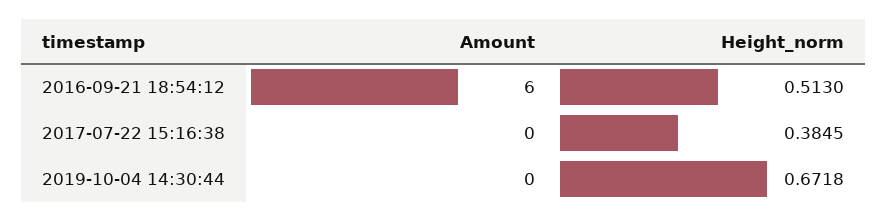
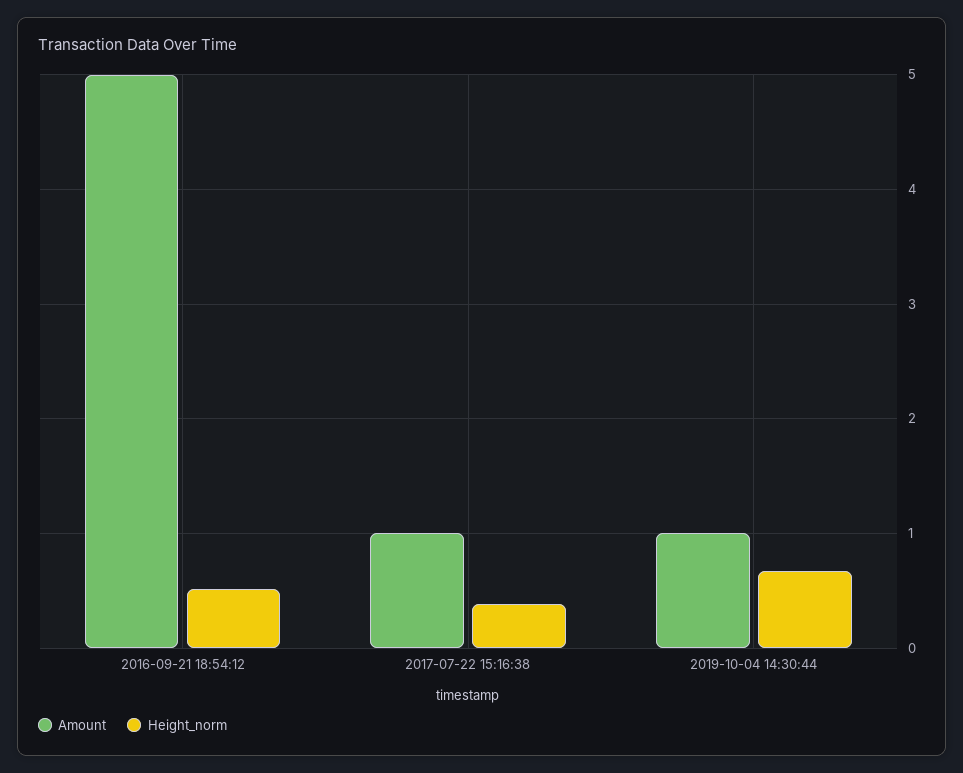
  {
    "Amount": {
-     "2016-09-21 18:54:12": 6,
+     "2016-09-21 18:54:12": 5,
-     "2017-07-22 15:16:38": 0,
+     "2017-07-22 15:16:38": 1,
-     "2019-10-04 14:30:44": 0
+     "2019-10-04 14:30:44": 1
    },
    "Height_norm": {
      "2016-09-21 18:54:12": 0.513,
      "2017-07-22 15:16:38": 0.3845,
      "2019-10-04 14:30:44": 0.6718
    }
  }

